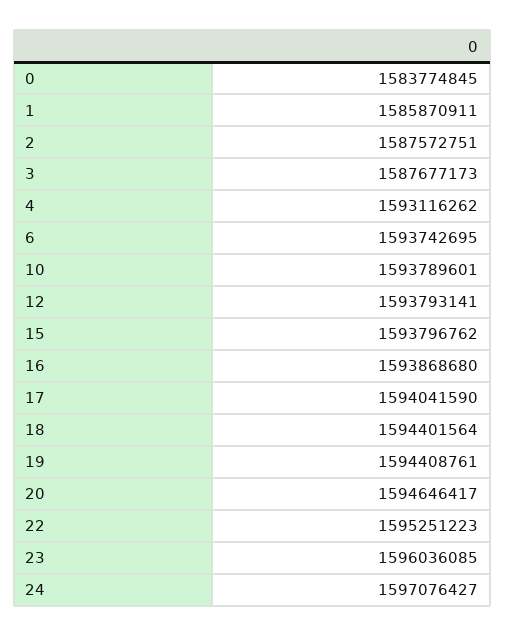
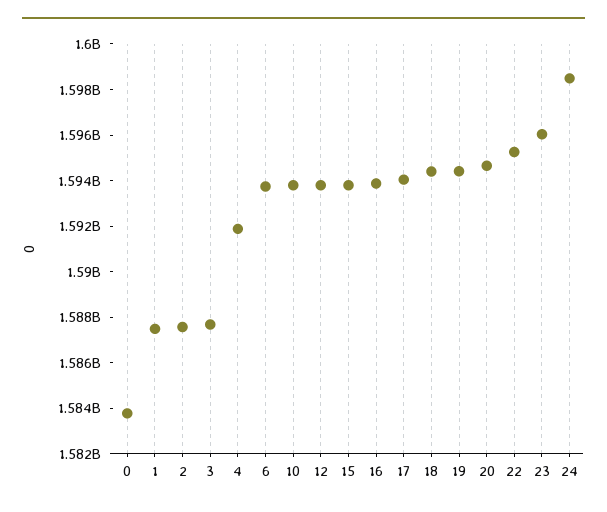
  {
    "0": 1583774845,
-   "1": 1585870911,
+   "1": 1587500000,
    "2": 1587572751,
    "3": 1587677173,
-   "4": 1593116262,
+   "4": 1592000000,
    "6": 1593742695,
    "10": 1593789601,
    "12": 1593793141,
    "15": 1593796762,
    "16": 1593868680,
    "17": 1594041590,
    "18": 1594401564,
    "19": 1594408761,
    "20": 1594646417,
    "22": 1595251223,
    "23": 1596036085,
-   "24": 1597076427
+   "24": 1598500000
  }

